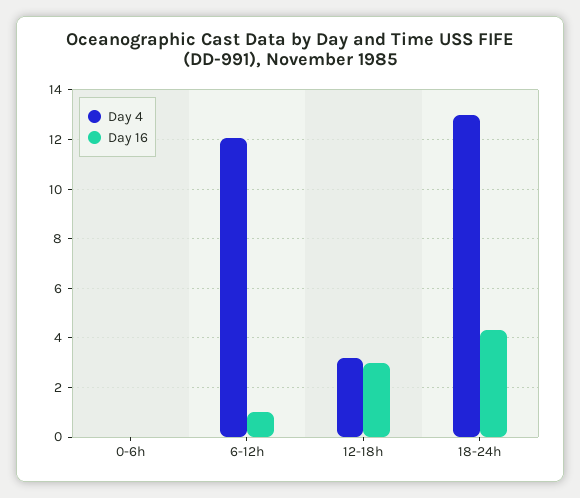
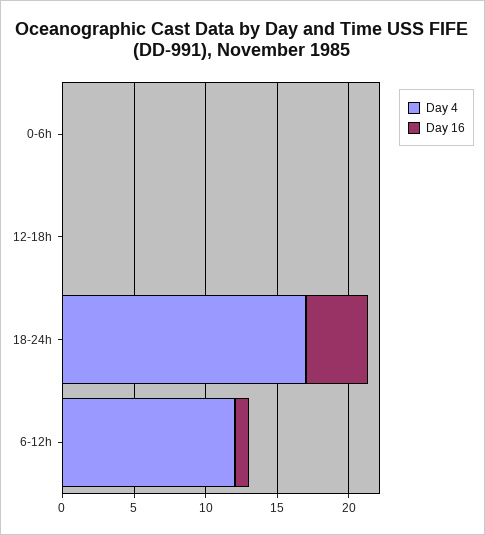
  {
    "Day 4": {
      "0-6h": 0,
      "6-12h": 12,
-     "12-18h": 3.25,
+     "12-18h": 0,
-     "18-24h": 13
+     "18-24h": 17
    },
    "Day 16": {
      "0-6h": 0,
      "6-12h": 1,
-     "12-18h": 3,
+     "12-18h": 0,
      "18-24h": 4.25
    }
  }

